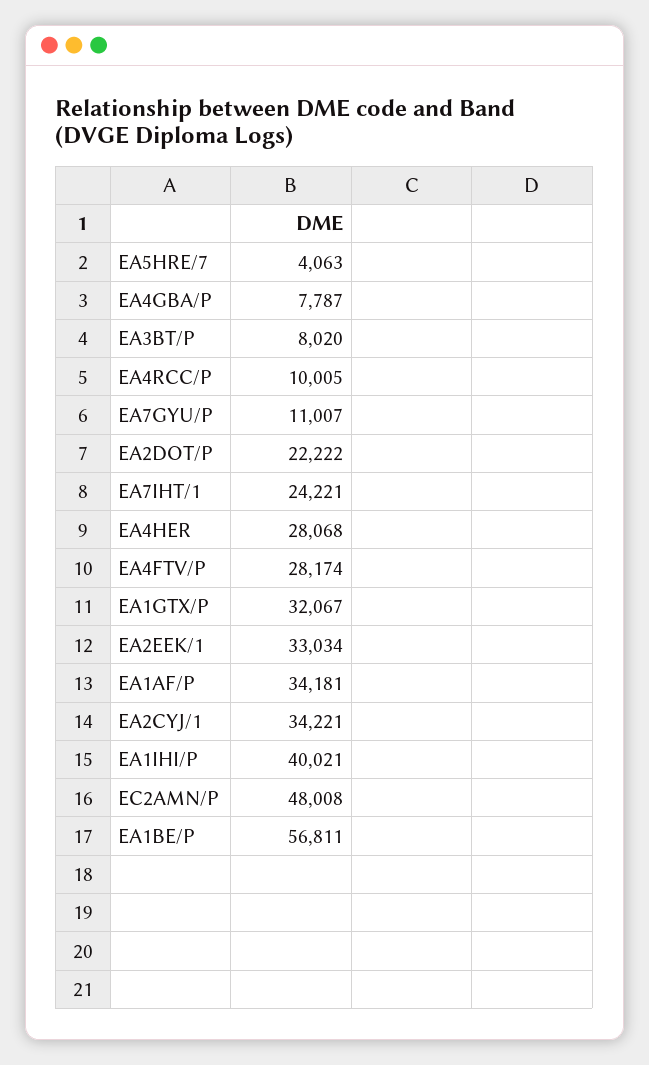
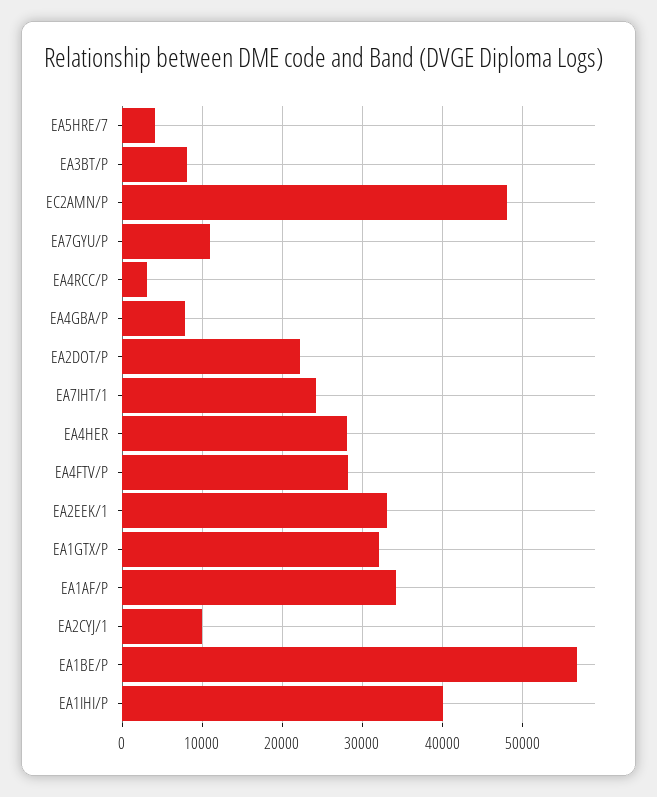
  {
    "EA5HRE/7": 4063,
    "EA4GBA/P": 7787,
    "EA3BT/P": 8020,
-   "EA4RCC/P": 10005,
+   "EA4RCC/P": 3000,
    "EA7GYU/P": 11007,
    "EA2DOT/P": 22222,
    "EA7IHT/1": 24221,
    "EA4HER": 28068,
    "EA4FTV/P": 28174,
    "EA1GTX/P": 32067,
    "EA2EEK/1": 33034,
    "EA1AF/P": 34181,
-   "EA2CYJ/1": 34221,
+   "EA2CYJ/1": 10000,
    "EA1IHI/P": 40021,
    "EC2AMN/P": 48008,
    "EA1BE/P": 56811
  }

